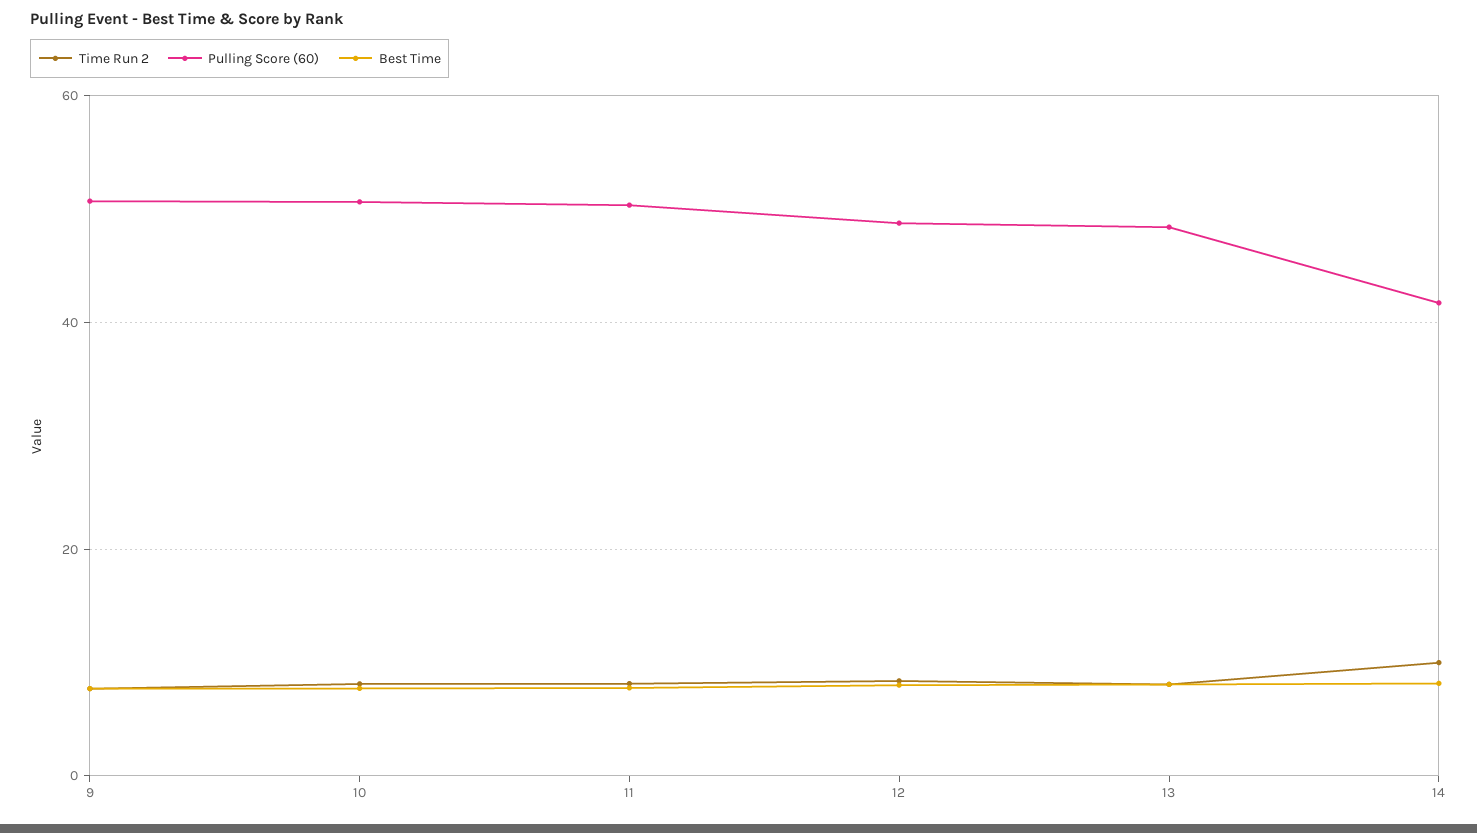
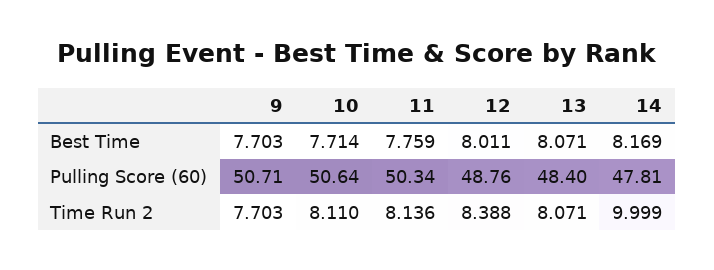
  {
    "Time Run 2": {
      "9": 7.703,
      "10": 8.11,
      "11": 8.136,
      "12": 8.388,
      "13": 8.071,
      "14": 9.999
    },
    "Pulling Score (60)": {
      "9": 50.71,
      "10": 50.64,
      "11": 50.34,
      "12": 48.76,
      "13": 48.4,
-     "14": 42
+     "14": 47.81
    },
    "Best Time": {
      "9": 7.703,
      "10": 7.714,
      "11": 7.759,
      "12": 8.011,
      "13": 8.071,
      "14": 8.169
    }
  }

